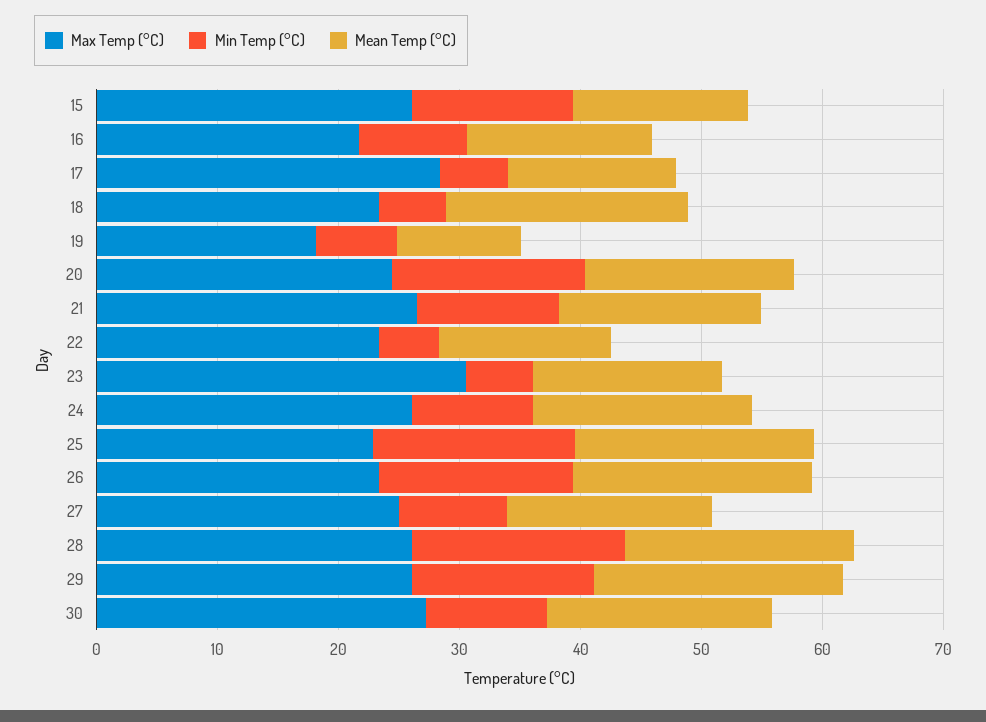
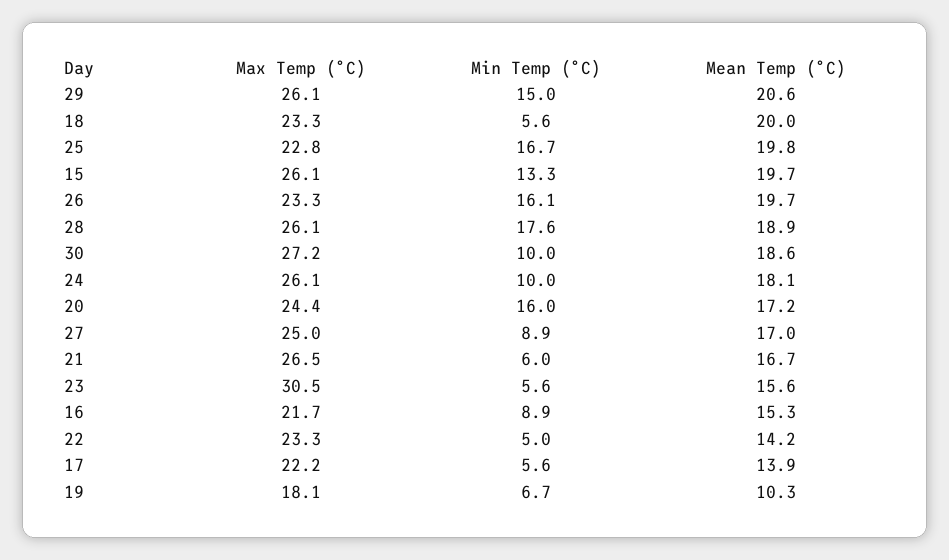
  {
    "Max Temp (°C)": {
      "15": 26.1,
      "16": 21.7,
-     "17": 28,
+     "17": 22.2,
      "18": 23.3,
      "19": 18.1,
      "20": 24.4,
      "21": 26.5,
      "22": 23.3,
      "23": 30.5,
      "24": 26.1,
      "25": 22.8,
      "26": 23.3,
      "27": 25,
      "28": 26.1,
      "29": 26.1,
      "30": 27.2
    },
    "Min Temp (°C)": {
      "15": 13.3,
      "16": 8.9,
      "17": 5.6,
      "18": 5.6,
      "19": 6.7,
      "20": 16,
-     "21": 12,
+     "21": 6,
      "22": 5,
      "23": 5.6,
      "24": 10,
      "25": 16.7,
      "26": 16.1,
      "27": 8.9,
      "28": 17.6,
      "29": 15,
      "30": 10
    },
    "Mean Temp (°C)": {
-     "15": 14,
+     "15": 19.7,
      "16": 15.3,
      "17": 13.9,
      "18": 20,
      "19": 10.3,
      "20": 17.2,
      "21": 16.7,
      "22": 14.2,
      "23": 15.6,
      "24": 18.1,
      "25": 19.8,
      "26": 19.7,
      "27": 17,
      "28": 18.9,
      "29": 20.6,
      "30": 18.6
    }
  }

